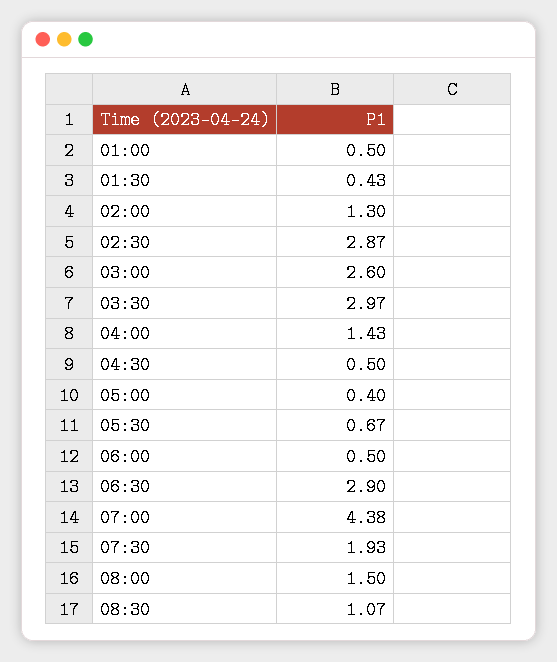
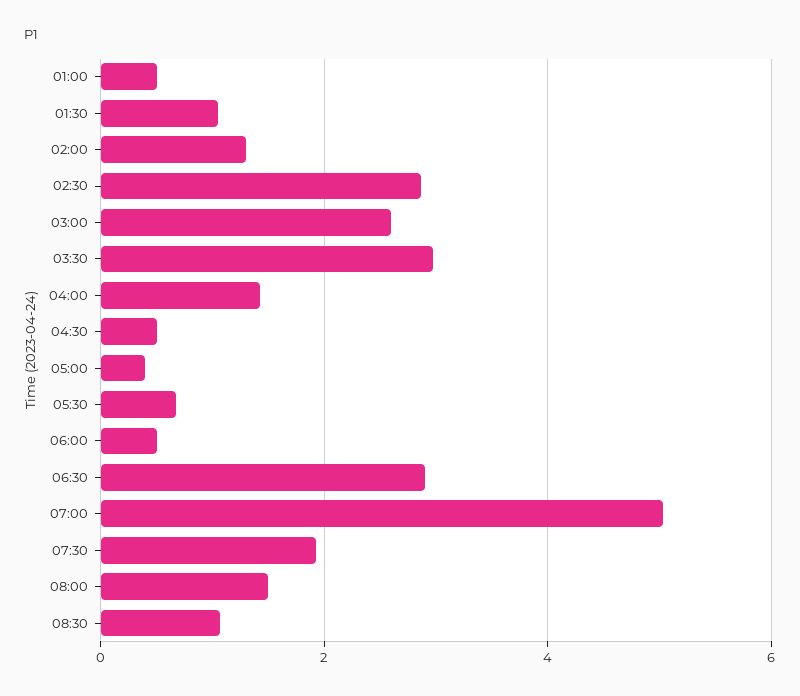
  {
    "01:00": 0.5,
-   "01:30": 0.43,
+   "01:30": 1,
    "02:00": 1.3,
    "02:30": 2.87,
    "03:00": 2.6,
    "03:30": 2.97,
    "04:00": 1.43,
    "04:30": 0.5,
    "05:00": 0.4,
    "05:30": 0.67,
    "06:00": 0.5,
    "06:30": 2.9,
-   "07:00": 4.38,
+   "07:00": 5,
    "07:30": 1.93,
    "08:00": 1.5,
    "08:30": 1.07
  }

